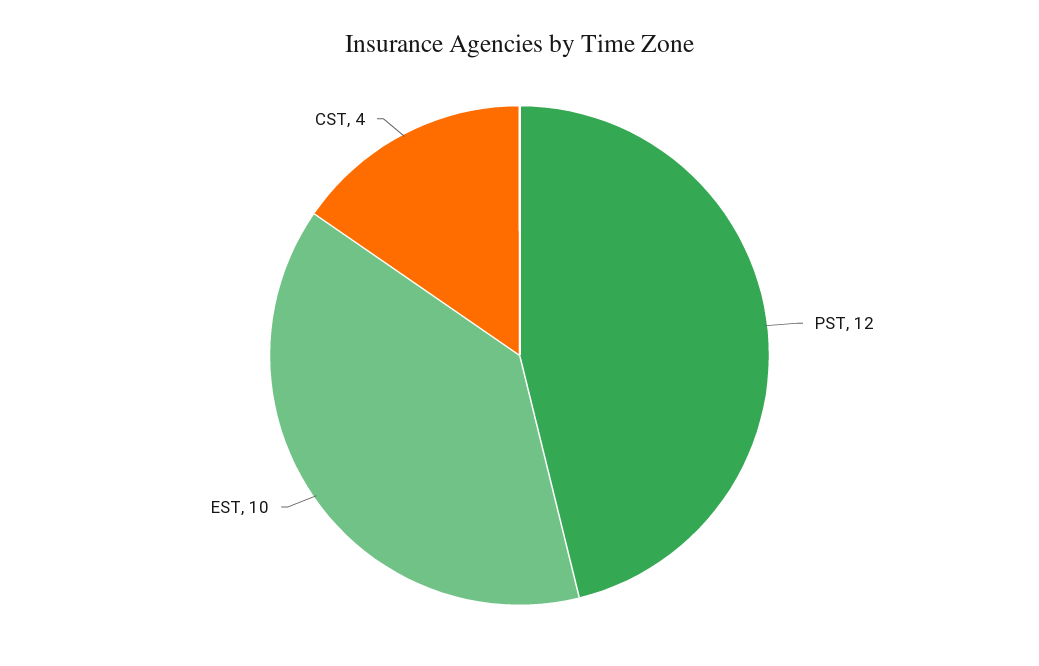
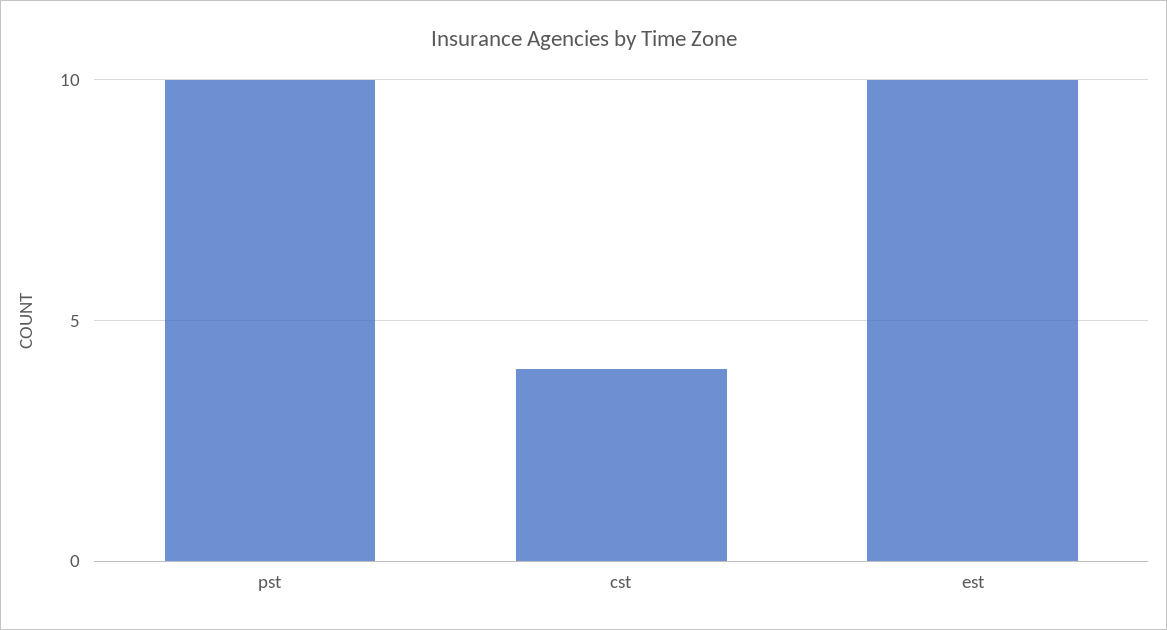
  {
-   "PST": 12,
+   "PST": 10,
    "EST": 10,
    "CST": 4
  }

